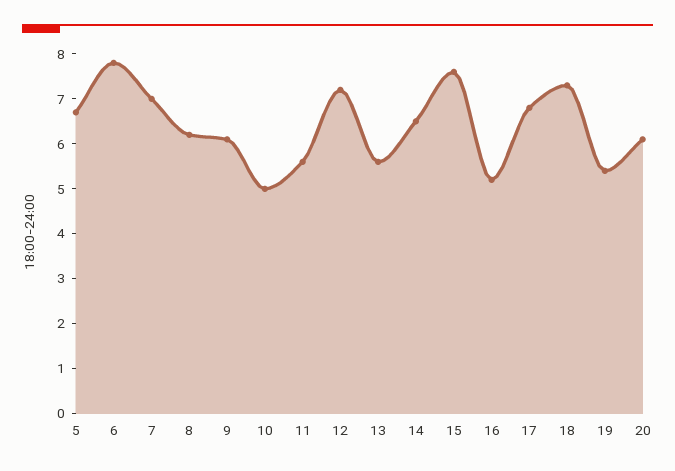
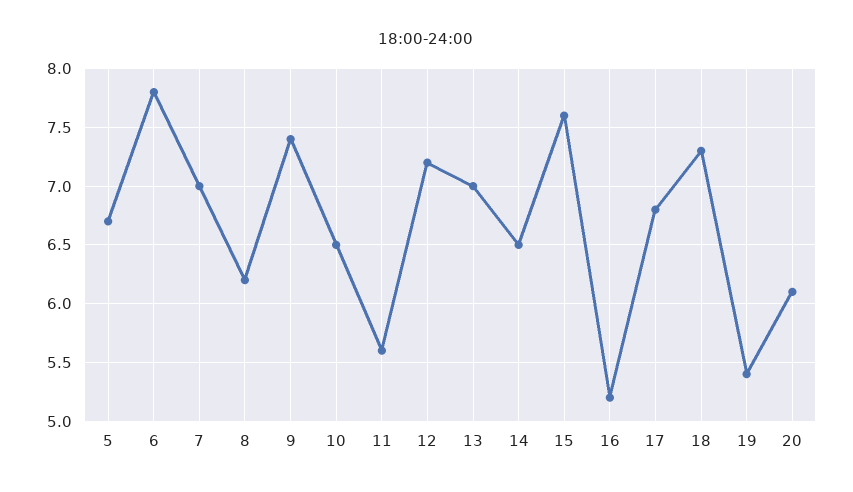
  {
    "5": 6.7,
    "6": 7.8,
    "7": 7,
    "8": 6.2,
-   "9": 6,
+   "9": 7.4,
-   "10": 5,
+   "10": 6.5,
    "11": 5.6,
    "12": 7.2,
-   "13": 5.5,
+   "13": 7,
    "14": 6.5,
    "15": 7.6,
    "16": 5.2,
    "17": 6.8,
    "18": 7.3,
    "19": 5.4,
    "20": 6.1
  }

